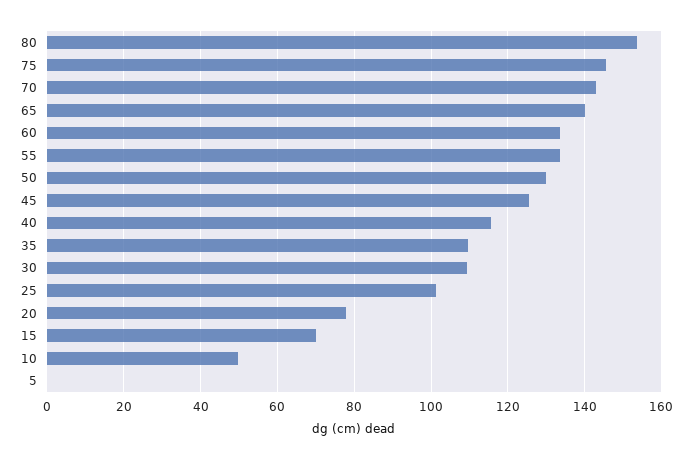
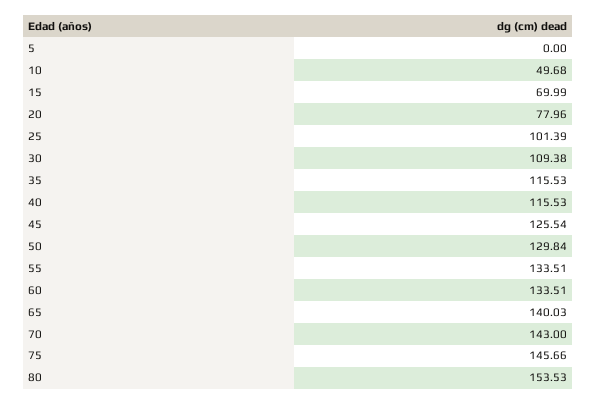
  {
    "80": 153.53,
    "75": 145.66,
    "70": 143,
    "65": 140.03,
    "60": 133.51,
    "55": 133.51,
    "50": 129.84,
    "45": 125.54,
    "40": 115.53,
-   "35": 110,
+   "35": 115.53,
    "30": 109.38,
    "25": 101.39,
    "20": 77.96,
    "15": 69.99,
    "10": 49.68,
    "5": 0
  }

